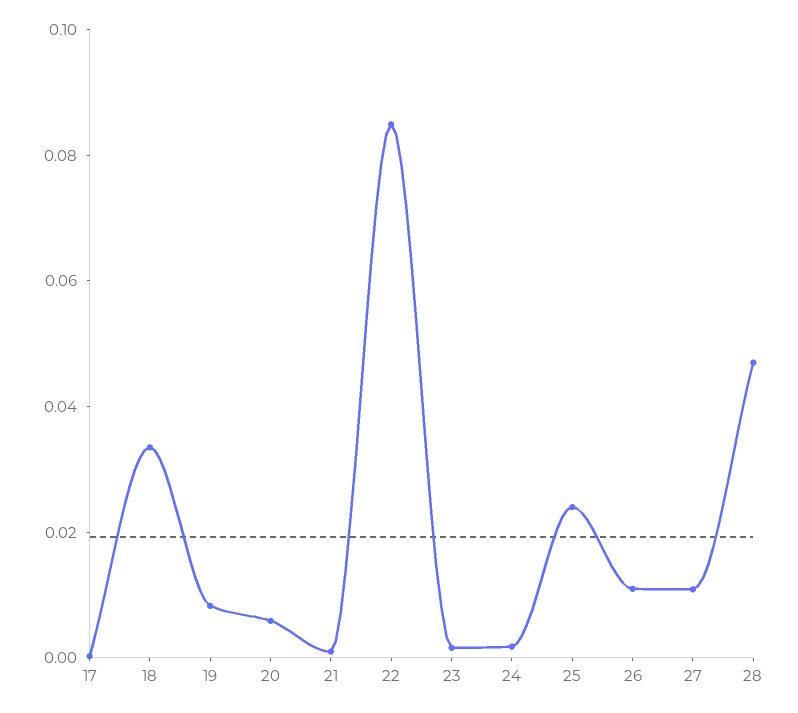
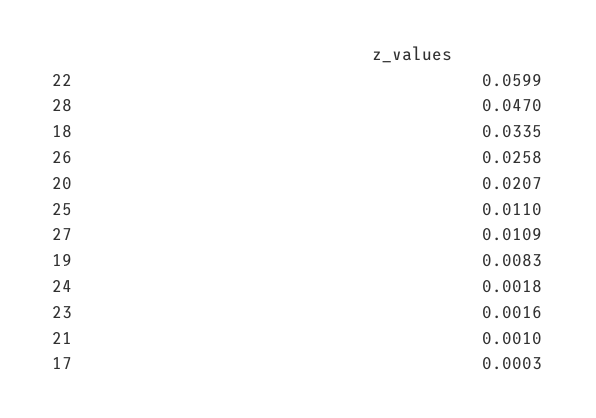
  {
    "17": 0.0003,
    "18": 0.0335,
    "19": 0.0083,
-   "20": 0.005,
+   "20": 0.0207,
    "21": 0.001,
-   "22": 0.085,
+   "22": 0.0599,
    "23": 0.0016,
    "24": 0.0018,
-   "25": 0.025,
+   "25": 0.011,
-   "26": 0.01,
+   "26": 0.0258,
    "27": 0.0109,
    "28": 0.047
  }

